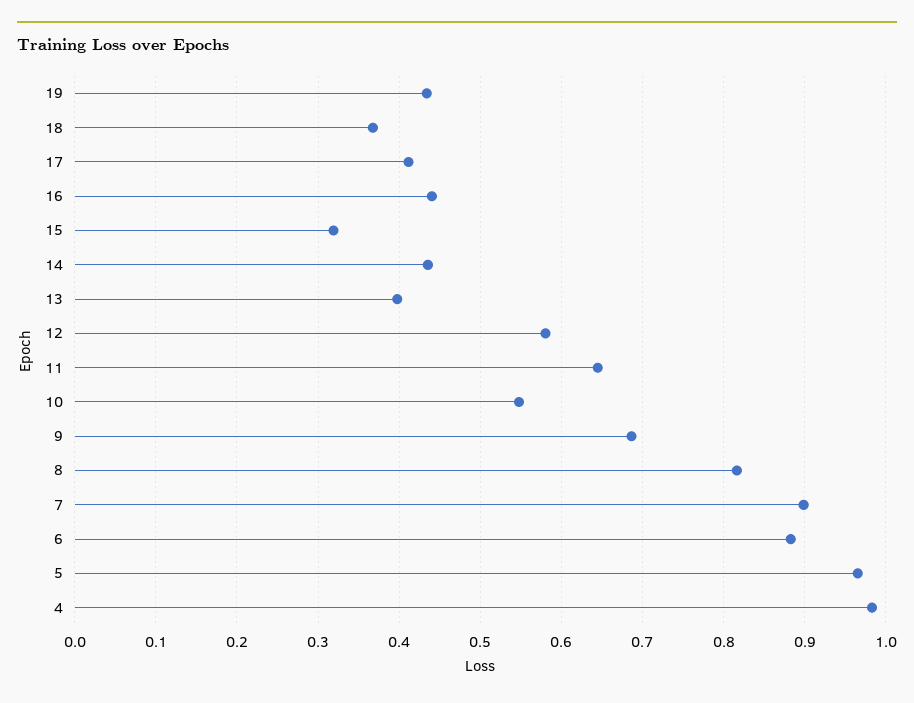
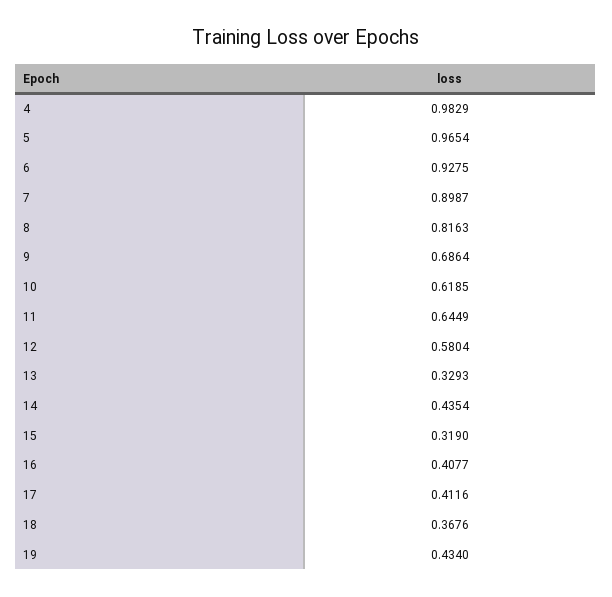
  {
    "19": 0.434,
    "18": 0.3676,
    "17": 0.4116,
-   "16": 0.44,
+   "16": 0.4077,
    "15": 0.319,
    "14": 0.4354,
-   "13": 0.4,
+   "13": 0.3293,
    "12": 0.5804,
    "11": 0.6449,
-   "10": 0.55,
+   "10": 0.6185,
    "9": 0.6864,
    "8": 0.8163,
    "7": 0.8987,
-   "6": 0.88,
+   "6": 0.9275,
    "5": 0.9654,
    "4": 0.9829
  }

